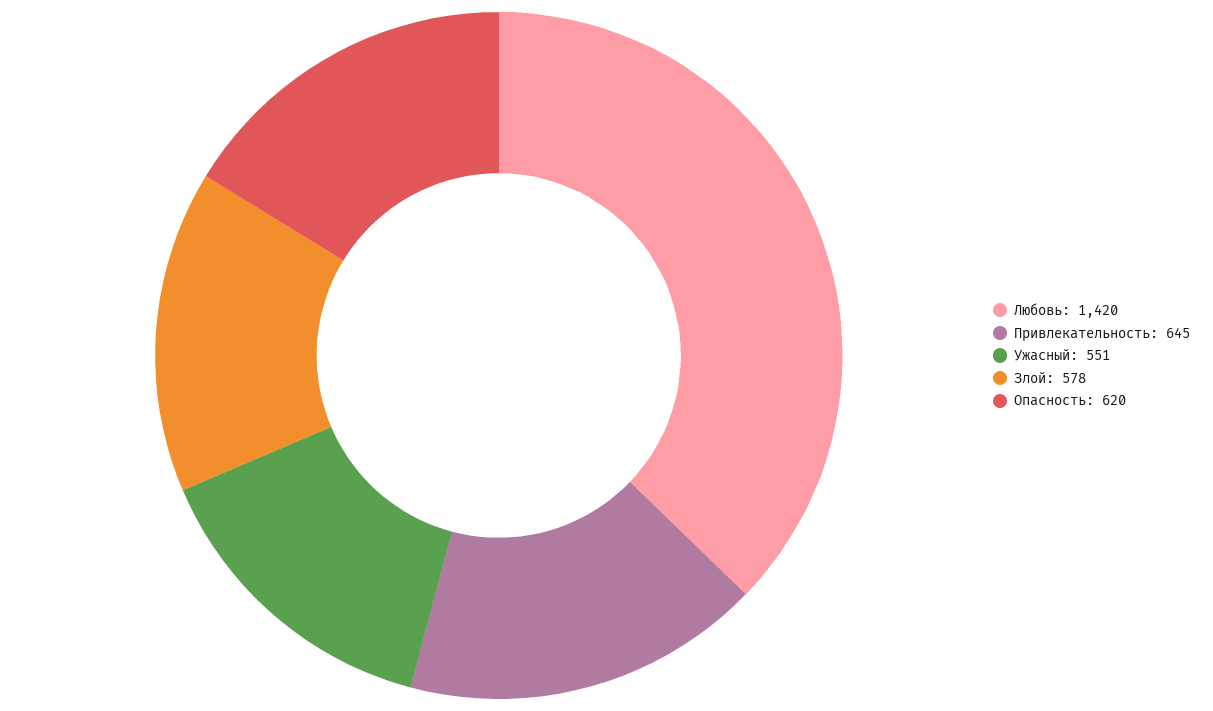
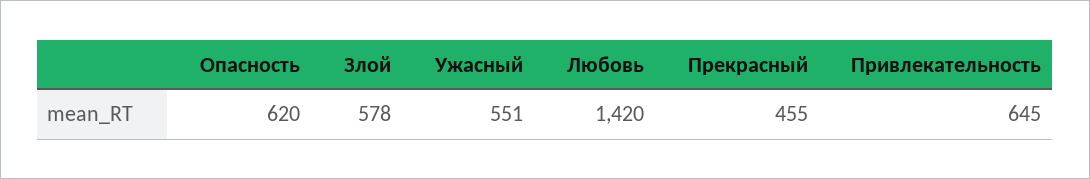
  {
    "Любовь": 1420,
    "Привлекательность": 645,
    "Ужасный": 551,
    "Злой": 578,
-   "Опасность": 620
+   "Опасность": 620,
+   "Прекрасный": 455
  }

